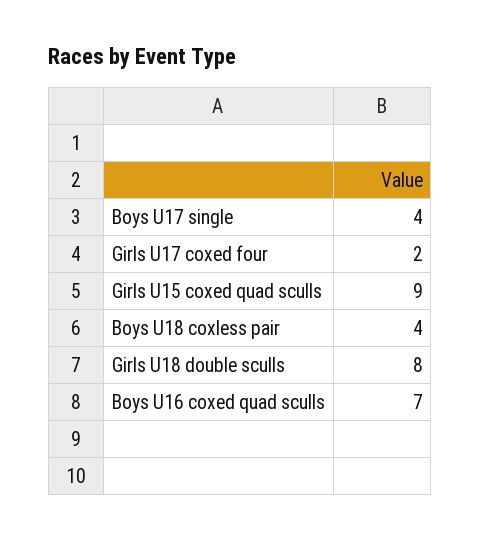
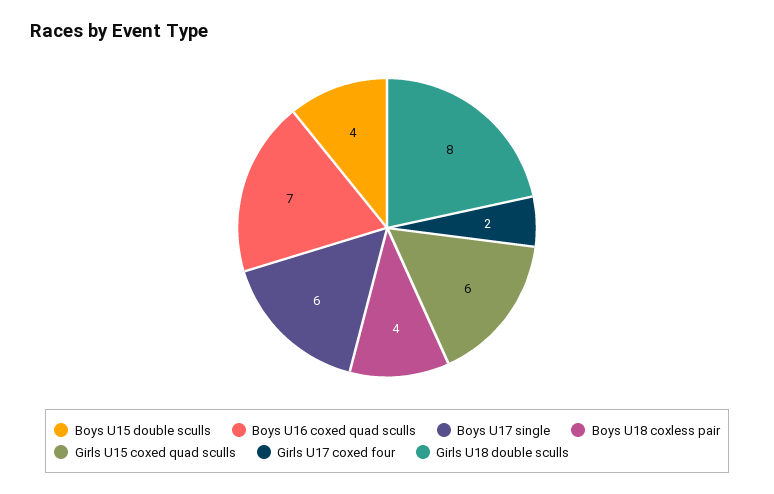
  {
-   "Boys U17 single": 4,
+   "Boys U17 single": 6,
    "Girls U17 coxed four": 2,
-   "Girls U15 coxed quad sculls": 9,
+   "Girls U15 coxed quad sculls": 6,
    "Boys U18 coxless pair": 4,
    "Girls U18 double sculls": 8,
-   "Boys U16 coxed quad sculls": 7
+   "Boys U16 coxed quad sculls": 7,
+   "Boys U15 double sculls": 4
  }

